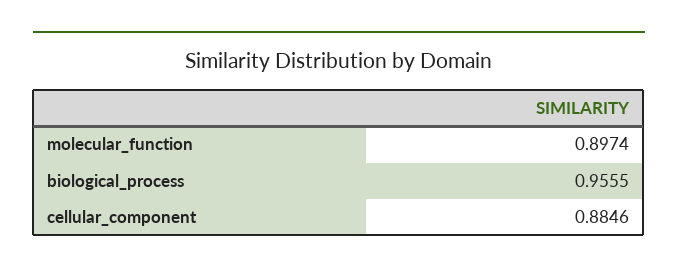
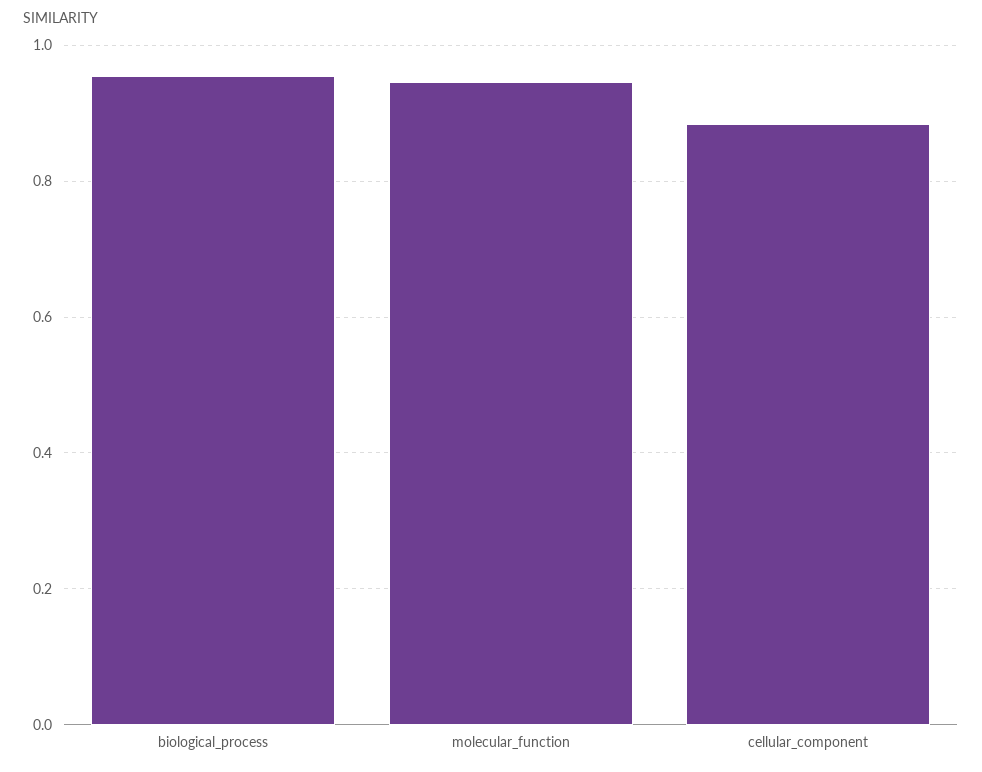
  {
-   "molecular_function": 0.8974,
+   "molecular_function": 0.94,
    "biological_process": 0.9555,
    "cellular_component": 0.8846
  }

